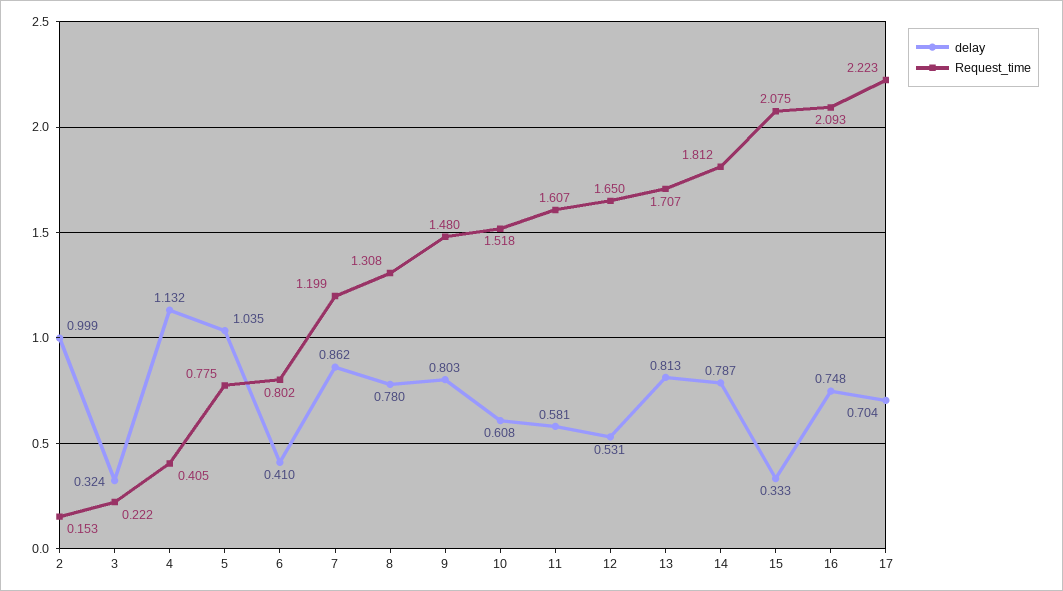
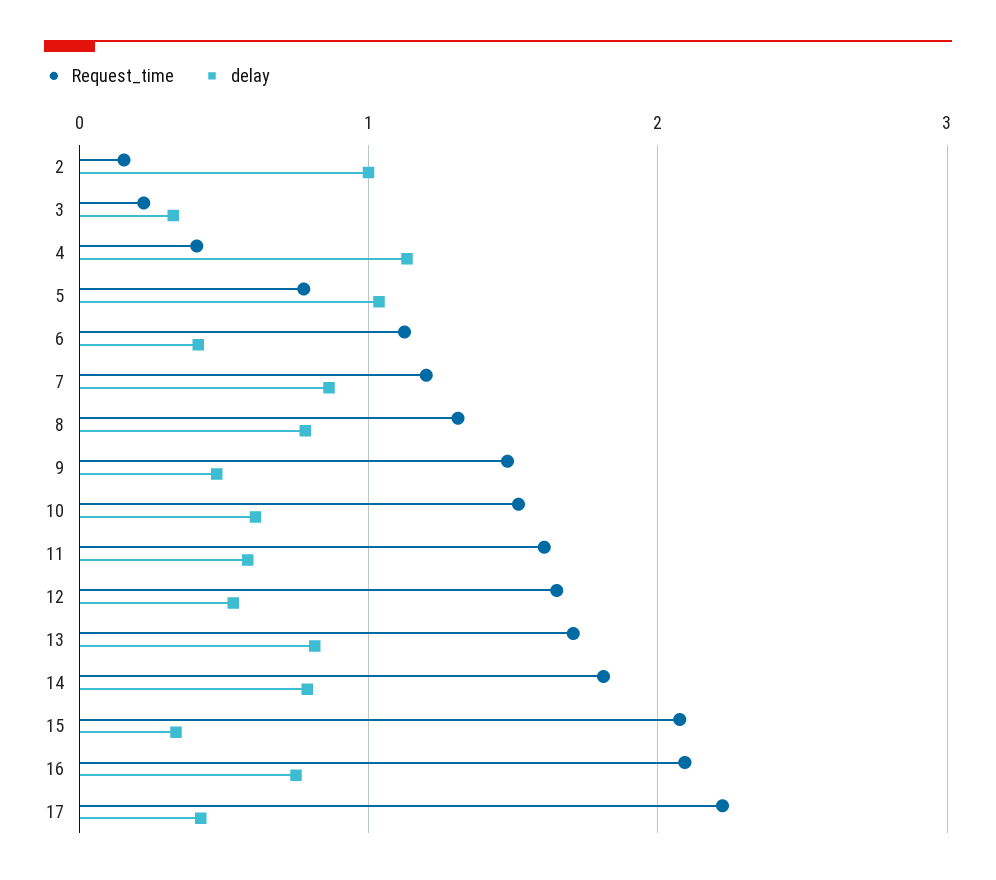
  {
    "delay": {
      "2": 0.999,
      "3": 0.324,
      "4": 1.132,
      "5": 1.035,
      "6": 0.41,
      "7": 0.862,
      "8": 0.78,
-     "9": 0.803,
+     "9": 0.5,
      "10": 0.608,
      "11": 0.581,
      "12": 0.531,
      "13": 0.813,
      "14": 0.787,
      "15": 0.333,
      "16": 0.748,
-     "17": 0.704
+     "17": 0.4
    },
    "Request_time": {
      "2": 0.153,
      "3": 0.222,
      "4": 0.405,
      "5": 0.775,
-     "6": 0.802,
+     "6": 1.1,
      "7": 1.199,
      "8": 1.308,
      "9": 1.48,
      "10": 1.518,
      "11": 1.607,
      "12": 1.65,
      "13": 1.707,
      "14": 1.812,
      "15": 2.075,
      "16": 2.093,
      "17": 2.223
    }
  }

